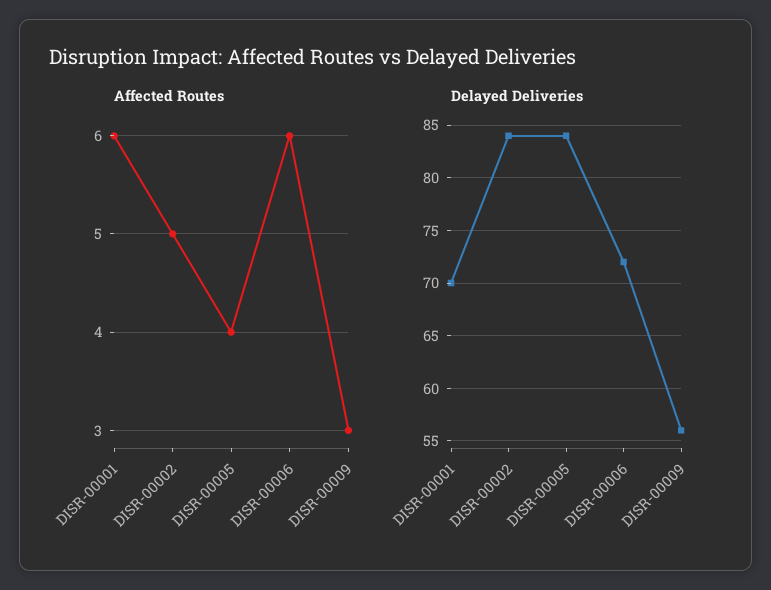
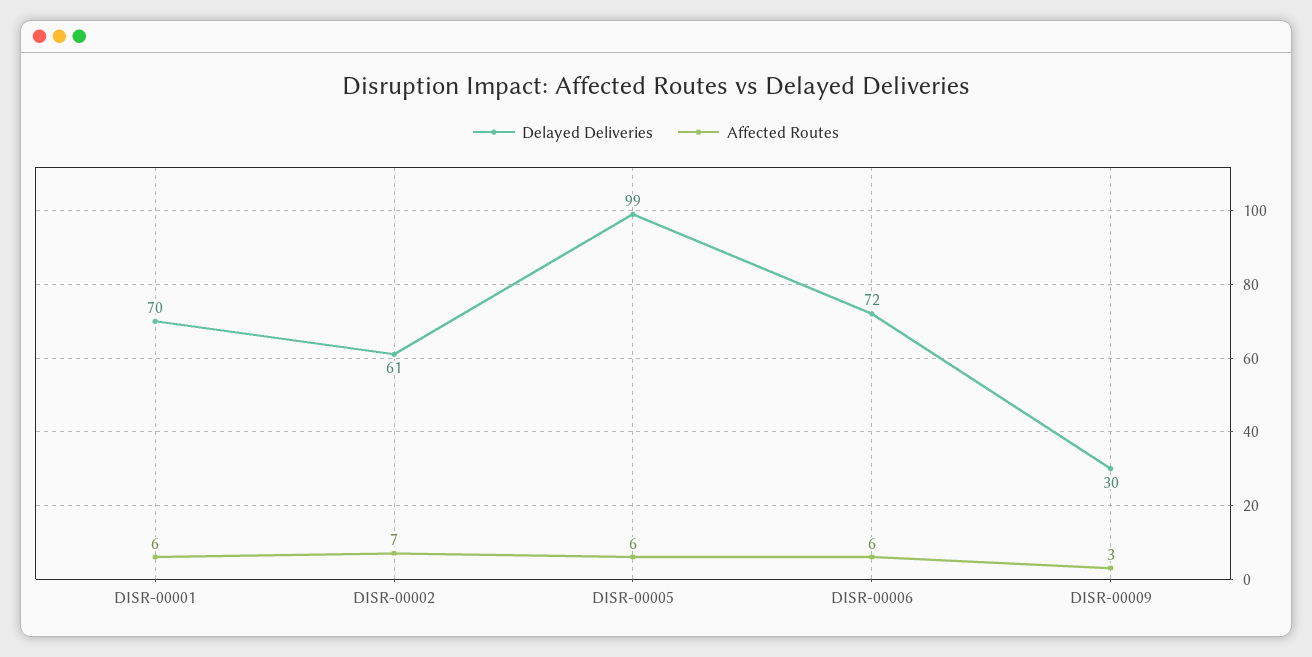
  {
    "Affected Routes": {
      "DISR-00001": 6,
-     "DISR-00002": 5,
+     "DISR-00002": 7,
-     "DISR-00005": 4,
+     "DISR-00005": 6,
      "DISR-00006": 6,
      "DISR-00009": 3
    },
    "Delayed Deliveries": {
      "DISR-00001": 70,
-     "DISR-00002": 84,
+     "DISR-00002": 61,
-     "DISR-00005": 84,
+     "DISR-00005": 99,
      "DISR-00006": 72,
-     "DISR-00009": 56
+     "DISR-00009": 30
    }
  }

